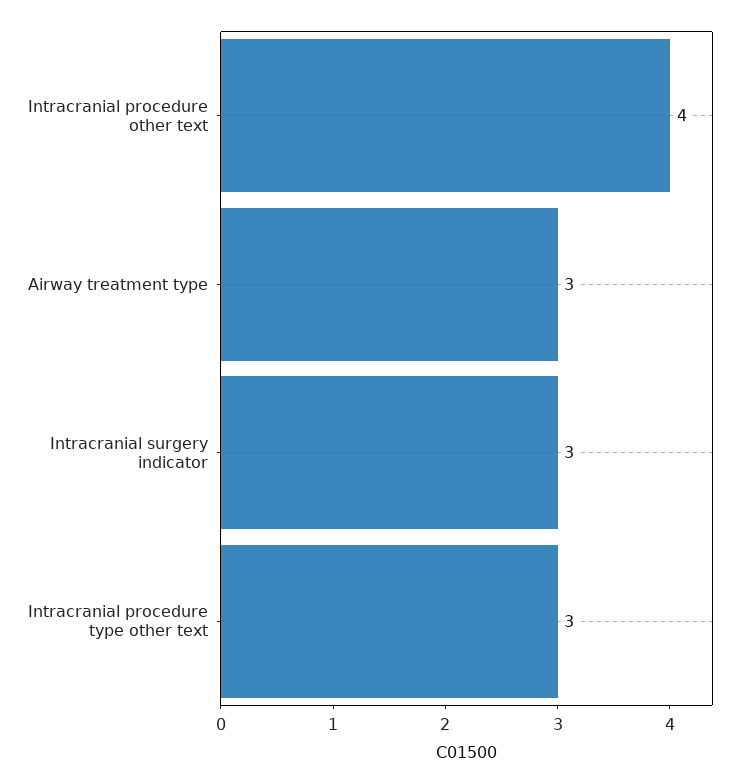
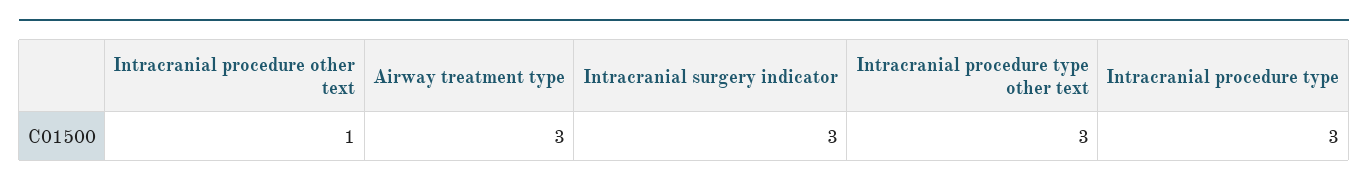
  {
-   "Intracranial procedure other text": 4,
+   "Intracranial procedure other text": 1,
    "Airway treatment type": 3,
    "Intracranial surgery indicator": 3,
-   "Intracranial procedure type other text": 3
+   "Intracranial procedure type other text": 3,
+   "Intracranial procedure type": 3
  }

